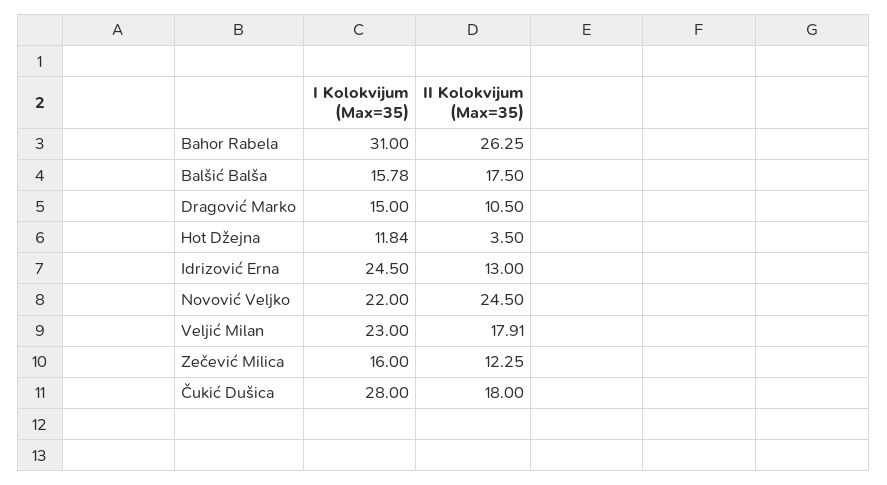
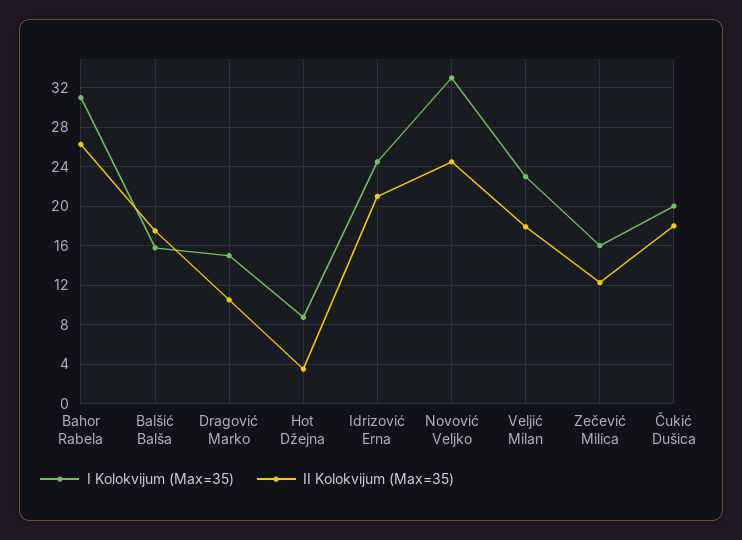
  {
    "I Kolokvijum (Max=35)": {
      "Bahor Rabela": 31,
      "Balšić Balša": 15.78,
      "Dragović Marko": 15,
-     "Hot Džejna": 11.84,
+     "Hot Džejna": 9,
      "Idrizović Erna": 24.5,
-     "Novović Veljko": 22,
+     "Novović Veljko": 33,
      "Veljić Milan": 23,
      "Zečević Milica": 16,
-     "Čukić Dušica": 28
+     "Čukić Dušica": 20
    },
    "II Kolokvijum (Max=35)": {
      "Bahor Rabela": 26.25,
      "Balšić Balša": 17.5,
      "Dragović Marko": 10.5,
      "Hot Džejna": 3.5,
-     "Idrizović Erna": 13,
+     "Idrizović Erna": 21,
      "Novović Veljko": 24.5,
      "Veljić Milan": 17.91,
      "Zečević Milica": 12.25,
      "Čukić Dušica": 18
    }
  }

